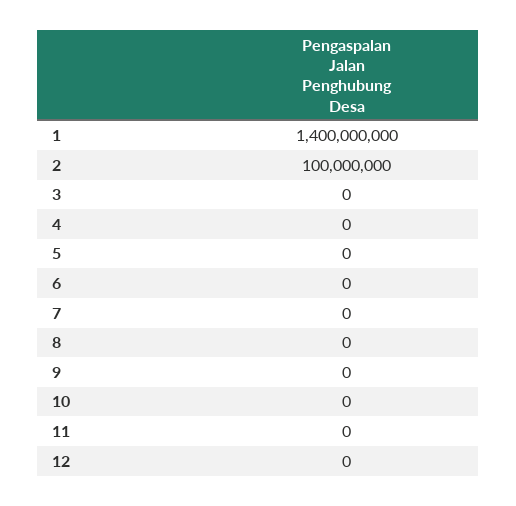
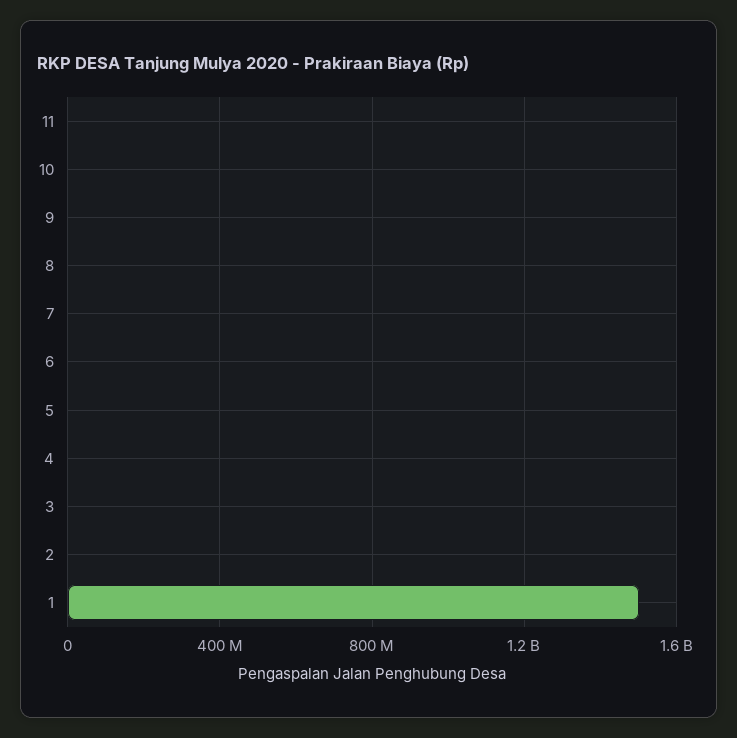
  {
-   "1": 1400000000,
+   "1": 1500000000,
-   "2": 100000000,
+   "2": 0,
    "3": 0,
    "4": 0,
    "5": 0,
    "6": 0,
    "7": 0,
    "8": 0,
    "9": 0,
    "10": 0,
-   "11": 0,
+   "11": 0
-   "12": 0
  }

